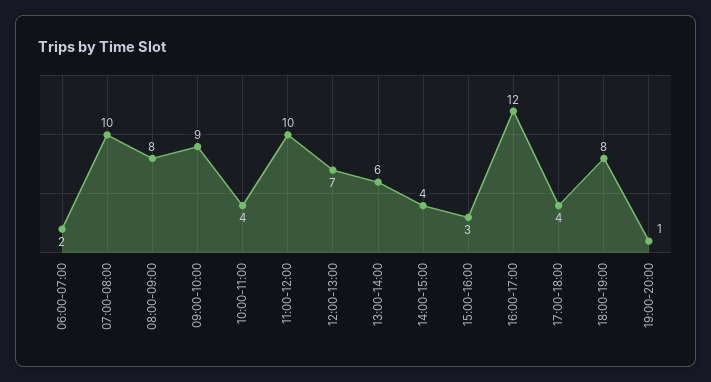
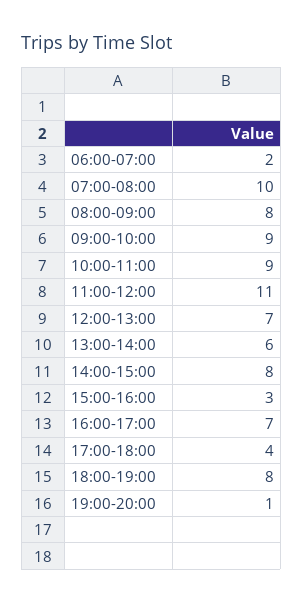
  {
    "06:00-07:00": 2,
    "07:00-08:00": 10,
    "08:00-09:00": 8,
    "09:00-10:00": 9,
-   "10:00-11:00": 4,
+   "10:00-11:00": 9,
-   "11:00-12:00": 10,
+   "11:00-12:00": 11,
    "12:00-13:00": 7,
    "13:00-14:00": 6,
-   "14:00-15:00": 4,
+   "14:00-15:00": 8,
    "15:00-16:00": 3,
-   "16:00-17:00": 12,
+   "16:00-17:00": 7,
    "17:00-18:00": 4,
    "18:00-19:00": 8,
    "19:00-20:00": 1
  }

